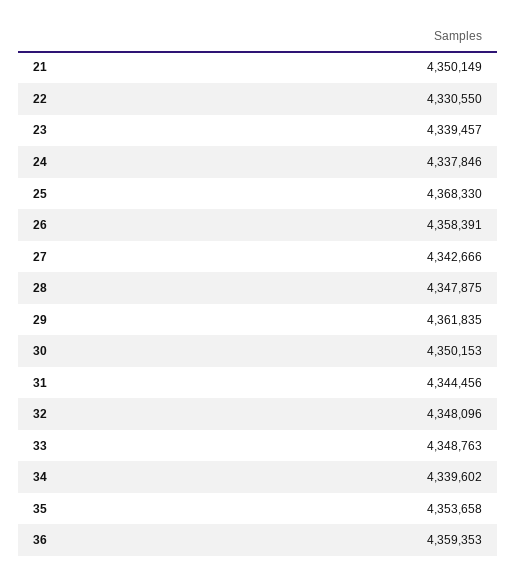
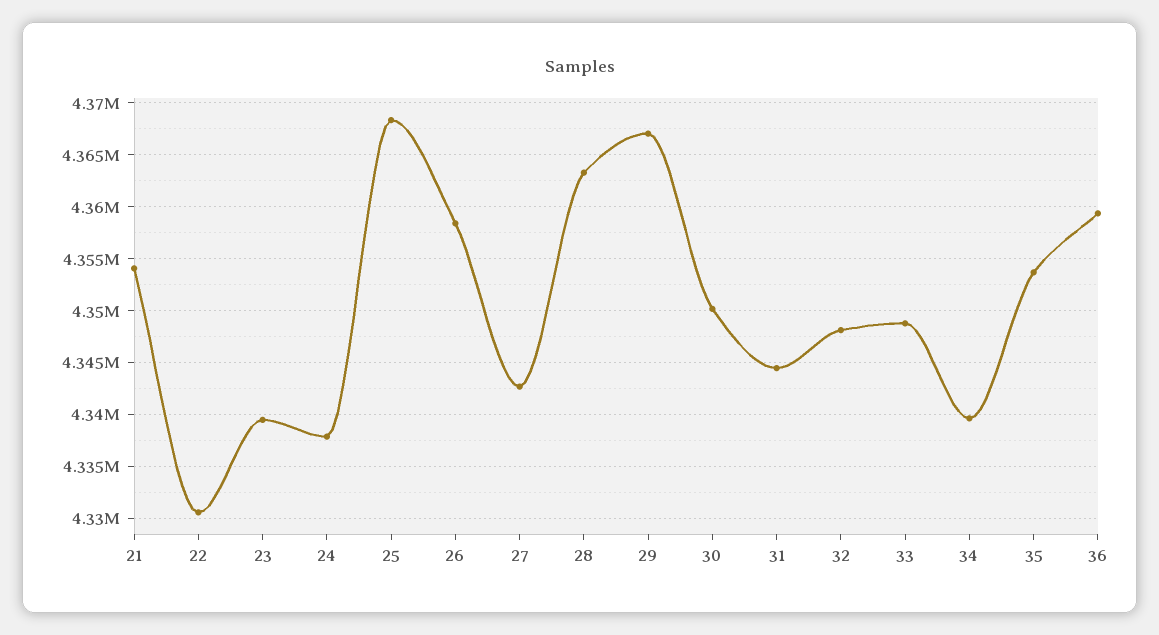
  {
-   "21": 4350149,
+   "21": 4354000,
    "22": 4330550,
    "23": 4339457,
    "24": 4337846,
    "25": 4368330,
    "26": 4358391,
    "27": 4342666,
-   "28": 4347875,
+   "28": 4363000,
-   "29": 4361835,
+   "29": 4367000,
    "30": 4350153,
    "31": 4344456,
    "32": 4348096,
    "33": 4348763,
    "34": 4339602,
    "35": 4353658,
    "36": 4359353
  }

